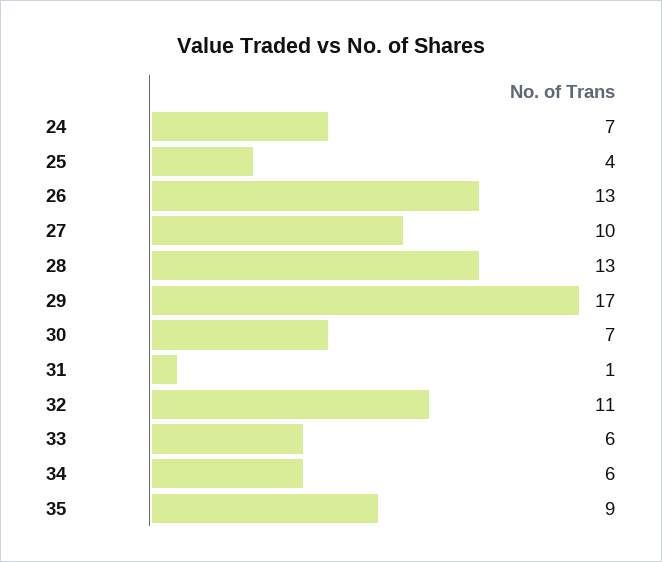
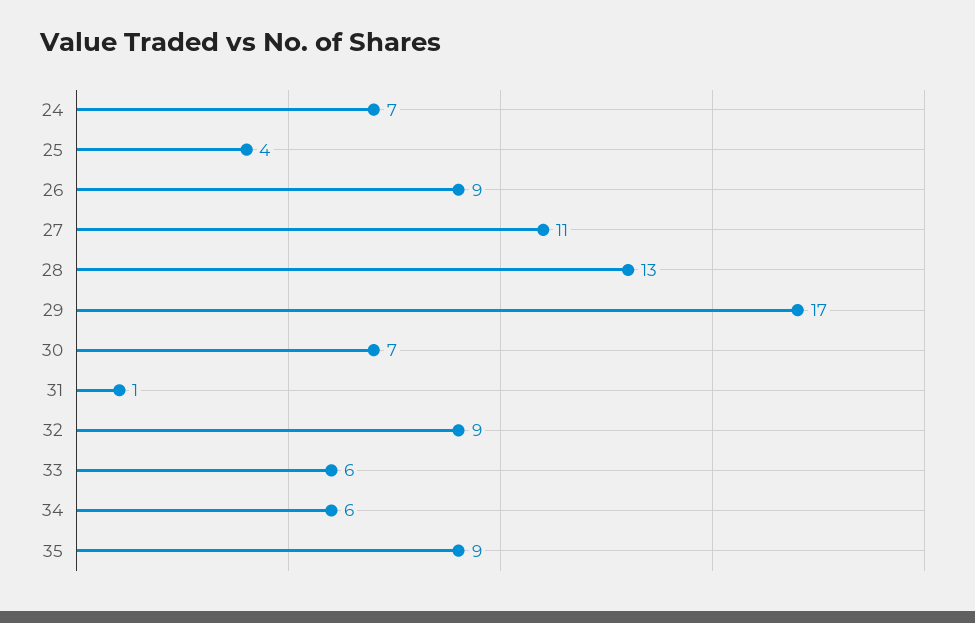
  {
    "24": 7,
    "25": 4,
-   "26": 13,
+   "26": 9,
-   "27": 10,
+   "27": 11,
    "28": 13,
    "29": 17,
    "30": 7,
    "31": 1,
-   "32": 11,
+   "32": 9,
    "33": 6,
    "34": 6,
    "35": 9
  }

